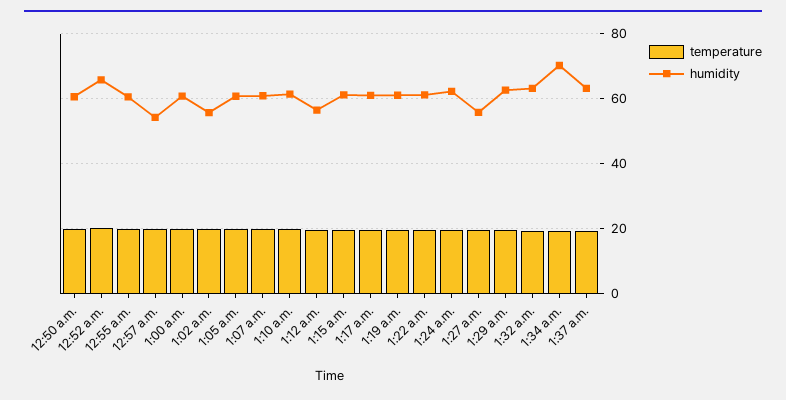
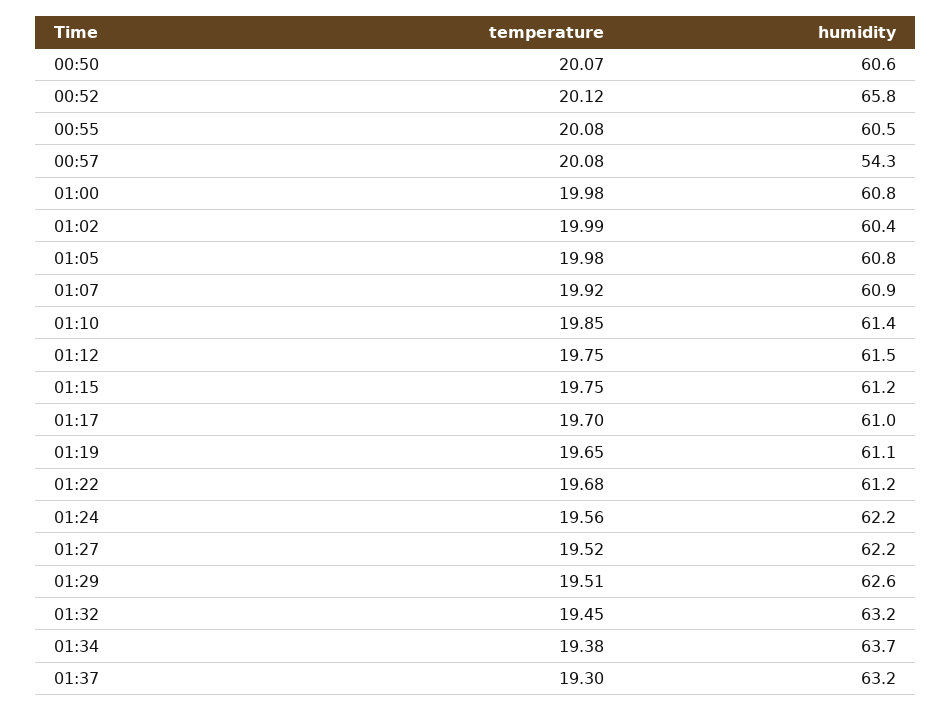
  {
    "temperature": {
      "12:50 a.m.": 20.07,
      "12:52 a.m.": 20.12,
      "12:55 a.m.": 20.08,
      "12:57 a.m.": 20.08,
      "1:00 a.m.": 19.98,
      "1:02 a.m.": 19.99,
      "1:05 a.m.": 19.98,
      "1:07 a.m.": 19.92,
      "1:10 a.m.": 19.85,
      "1:12 a.m.": 19.75,
      "1:15 a.m.": 19.75,
      "1:17 a.m.": 19.7,
      "1:19 a.m.": 19.65,
      "1:22 a.m.": 19.68,
      "1:24 a.m.": 19.56,
      "1:27 a.m.": 19.52,
      "1:29 a.m.": 19.51,
      "1:32 a.m.": 19.45,
      "1:34 a.m.": 19.38,
      "1:37 a.m.": 19.3
    },
    "humidity": {
      "12:50 a.m.": 60.6,
      "12:52 a.m.": 65.8,
      "12:55 a.m.": 60.5,
      "12:57 a.m.": 54.3,
      "1:00 a.m.": 60.8,
-     "1:02 a.m.": 56,
+     "1:02 a.m.": 60.4,
      "1:05 a.m.": 60.8,
      "1:07 a.m.": 60.9,
      "1:10 a.m.": 61.4,
-     "1:12 a.m.": 56,
+     "1:12 a.m.": 61.5,
      "1:15 a.m.": 61.2,
      "1:17 a.m.": 61,
      "1:19 a.m.": 61.1,
      "1:22 a.m.": 61.2,
      "1:24 a.m.": 62.2,
-     "1:27 a.m.": 56,
+     "1:27 a.m.": 62.2,
      "1:29 a.m.": 62.6,
      "1:32 a.m.": 63.2,
-     "1:34 a.m.": 70,
+     "1:34 a.m.": 63.7,
      "1:37 a.m.": 63.2
    }
  }

